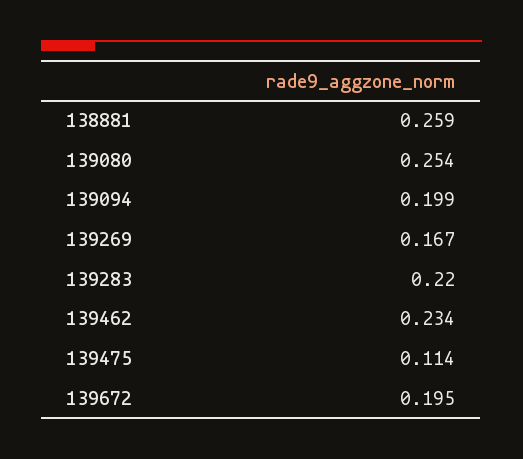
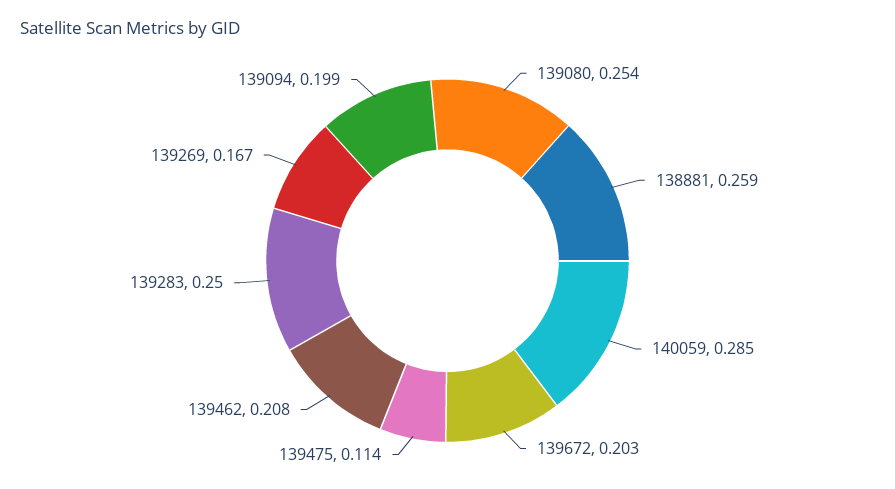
  {
    "138881": 0.259,
    "139080": 0.254,
    "139094": 0.199,
    "139269": 0.167,
-   "139283": 0.22,
+   "139283": 0.25,
-   "139462": 0.234,
+   "139462": 0.208,
    "139475": 0.114,
-   "139672": 0.195
+   "139672": 0.203,
+   "140059": 0.285
  }

